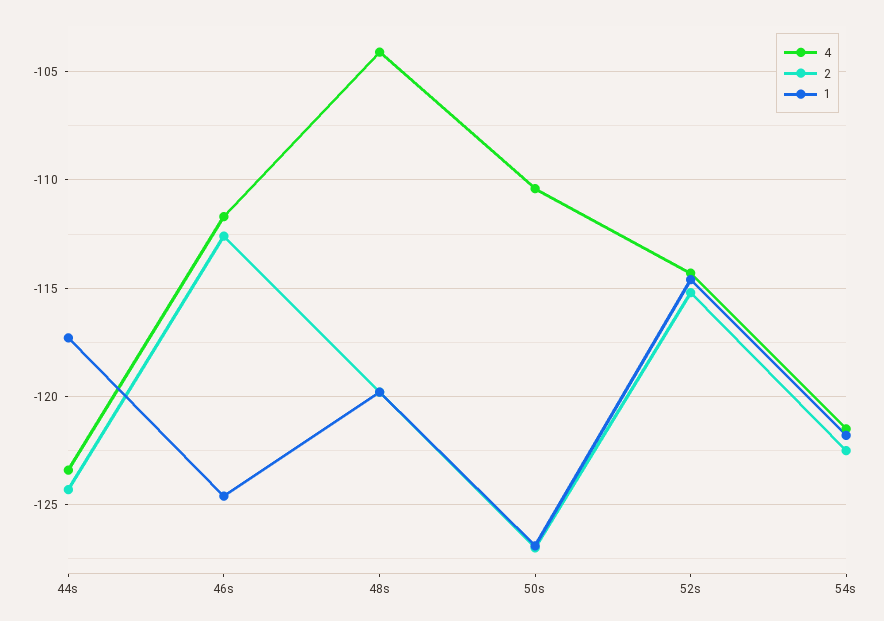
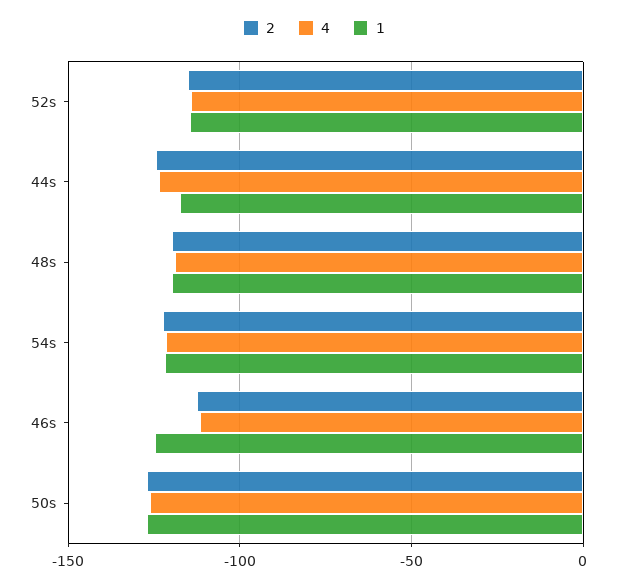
  {
    "4": {
      "44s": -123.5,
      "46s": -111.5,
-     "48s": -104,
+     "48s": -120,
-     "50s": -110.5,
+     "50s": -125,
      "52s": -114.5,
      "54s": -121.5
    },
    "2": {
      "44s": -124.5,
      "46s": -112.5,
      "48s": -120,
      "50s": -127,
      "52s": -115,
      "54s": -122.5
    },
    "1": {
      "44s": -117.5,
      "46s": -124.5,
      "48s": -120,
      "50s": -127,
      "52s": -114.5,
      "54s": -122
    }
  }

